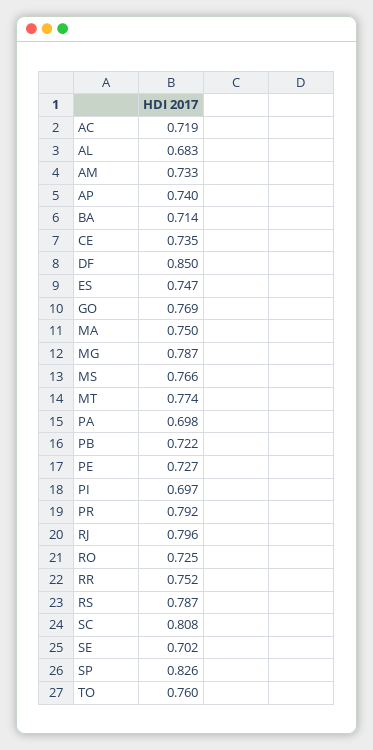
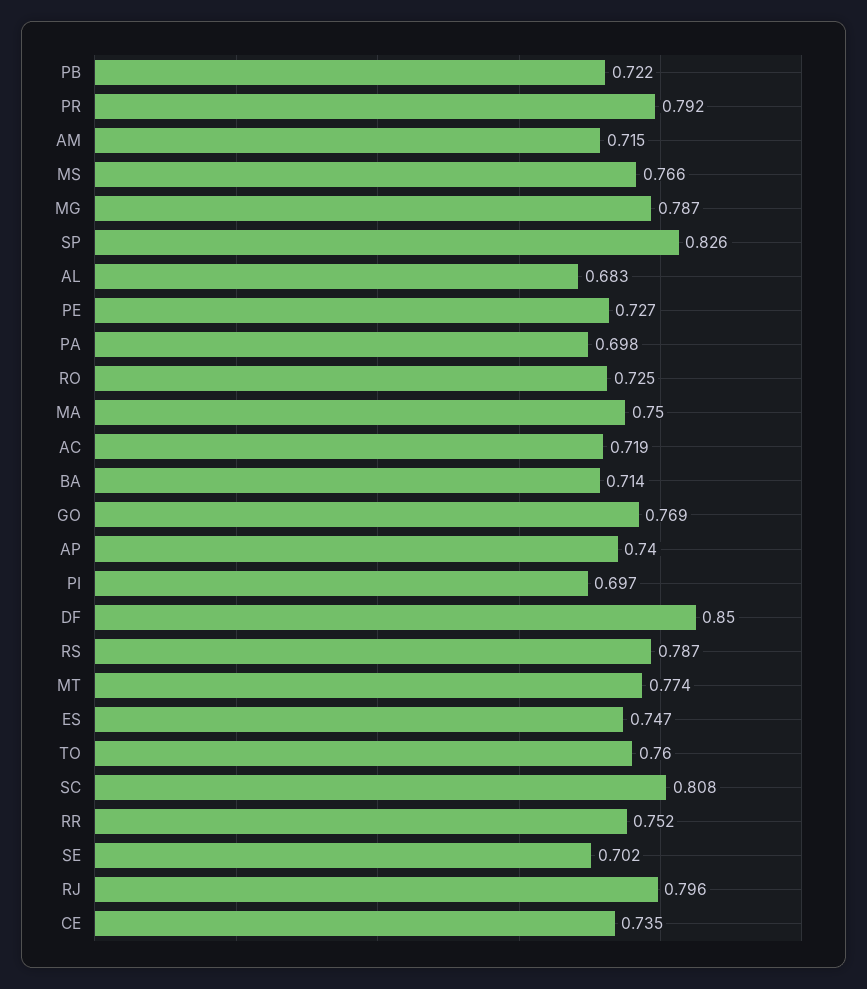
  {
    "AC": 0.719,
    "AL": 0.683,
-   "AM": 0.733,
+   "AM": 0.715,
    "AP": 0.74,
    "BA": 0.714,
    "CE": 0.735,
    "DF": 0.85,
    "ES": 0.747,
    "GO": 0.769,
    "MA": 0.75,
    "MG": 0.787,
    "MS": 0.766,
    "MT": 0.774,
    "PA": 0.698,
    "PB": 0.722,
    "PE": 0.727,
    "PI": 0.697,
    "PR": 0.792,
    "RJ": 0.796,
    "RO": 0.725,
    "RR": 0.752,
    "RS": 0.787,
    "SC": 0.808,
    "SE": 0.702,
    "SP": 0.826,
    "TO": 0.76
  }

